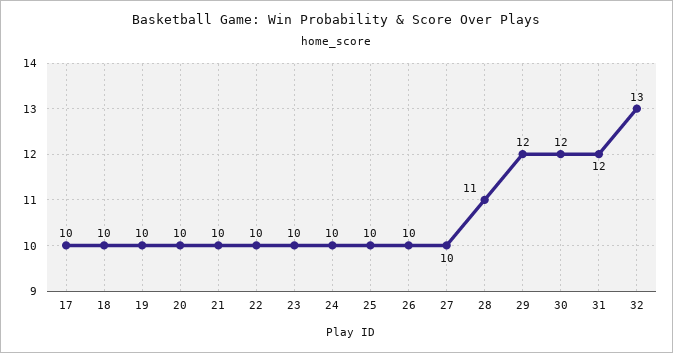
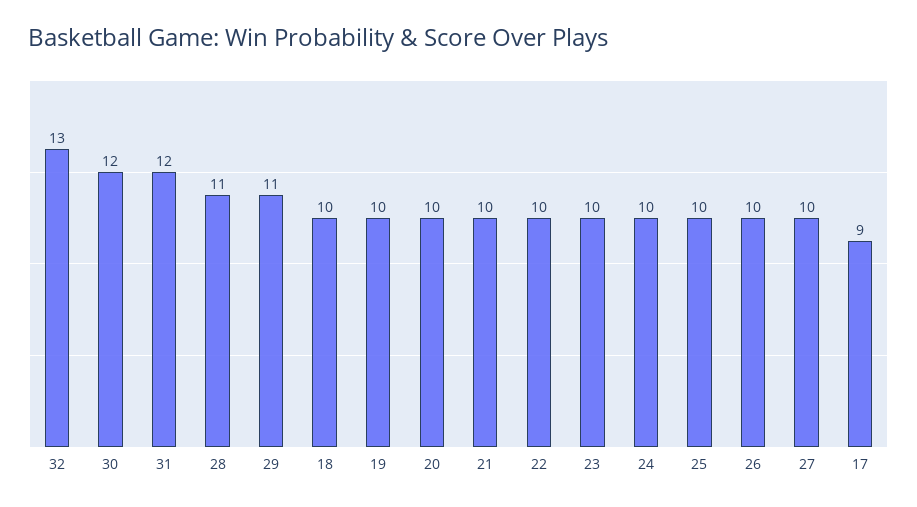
  {
-   "17": 10,
+   "17": 9,
    "18": 10,
    "19": 10,
    "20": 10,
    "21": 10,
    "22": 10,
    "23": 10,
    "24": 10,
    "25": 10,
    "26": 10,
    "27": 10,
    "28": 11,
-   "29": 12,
+   "29": 11,
    "30": 12,
    "31": 12,
    "32": 13
  }

